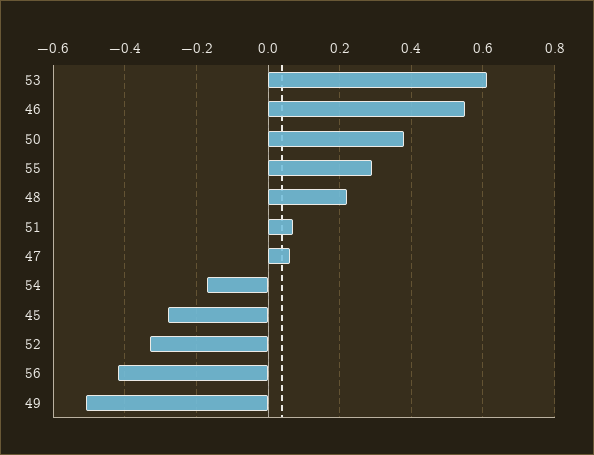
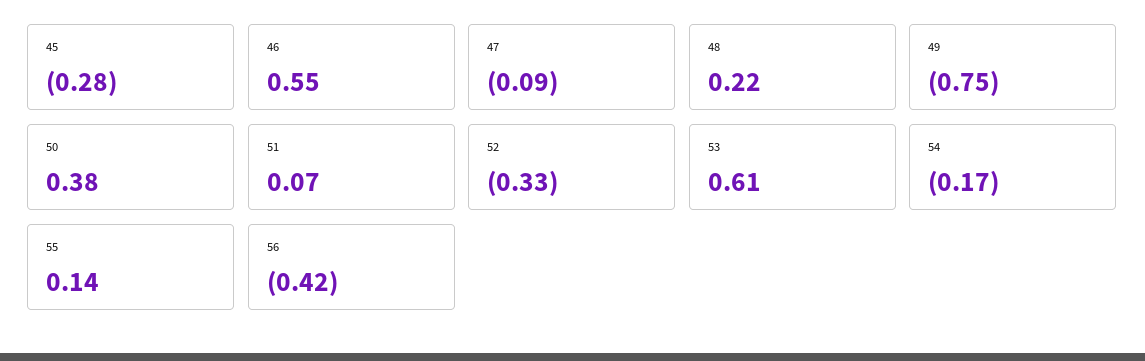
  {
    "53": 0.61,
    "46": 0.55,
    "50": 0.38,
-   "55": 0.3,
+   "55": 0.14,
    "48": 0.22,
    "51": 0.07,
-   "47": 0.05,
+   "47": -0.09,
    "54": -0.17,
    "45": -0.28,
    "52": -0.33,
    "56": -0.42,
-   "49": -0.5
+   "49": -0.75
  }

